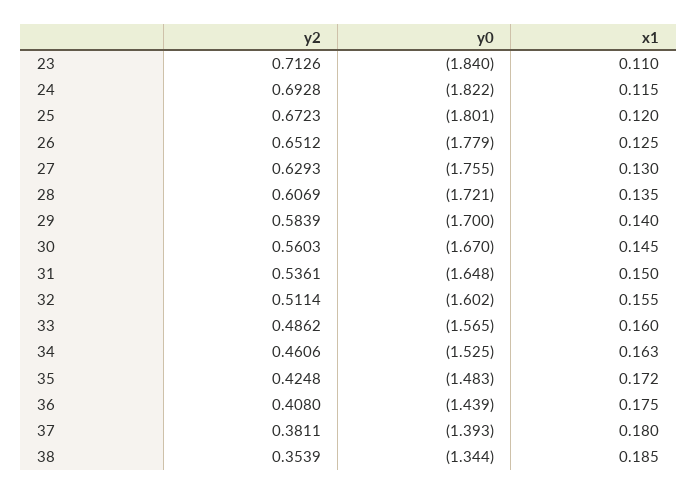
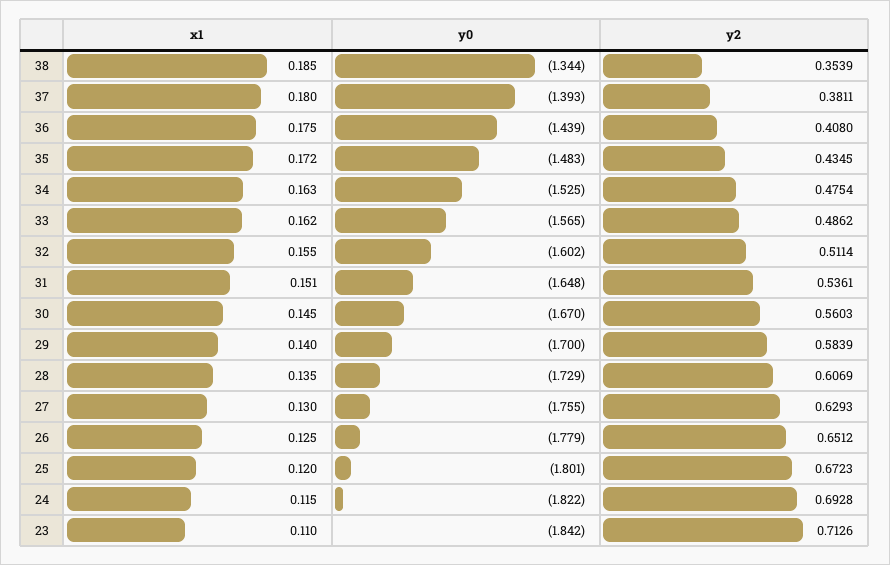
  {
    "y2": {
      "23": 0.7126,
      "24": 0.6928,
      "25": 0.6723,
      "26": 0.6512,
      "27": 0.6293,
      "28": 0.6069,
      "29": 0.5839,
      "30": 0.5603,
      "31": 0.5361,
      "32": 0.5114,
      "33": 0.4862,
-     "34": 0.4606,
+     "34": 0.4754,
-     "35": 0.4248,
+     "35": 0.4345,
      "36": 0.408,
      "37": 0.3811,
      "38": 0.3539
    },
    "y0": {
-     "23": -1.84,
+     "23": -1.842,
      "24": -1.822,
      "25": -1.801,
      "26": -1.779,
      "27": -1.755,
-     "28": -1.721,
+     "28": -1.729,
      "29": -1.7,
      "30": -1.67,
      "31": -1.648,
      "32": -1.602,
      "33": -1.565,
      "34": -1.525,
      "35": -1.483,
      "36": -1.439,
      "37": -1.393,
      "38": -1.344
    },
    "x1": {
      "23": 0.11,
      "24": 0.115,
      "25": 0.12,
      "26": 0.125,
      "27": 0.13,
      "28": 0.135,
      "29": 0.14,
      "30": 0.145,
-     "31": 0.15,
+     "31": 0.151,
      "32": 0.155,
-     "33": 0.16,
+     "33": 0.162,
      "34": 0.163,
      "35": 0.172,
      "36": 0.175,
      "37": 0.18,
      "38": 0.185
    }
  }

